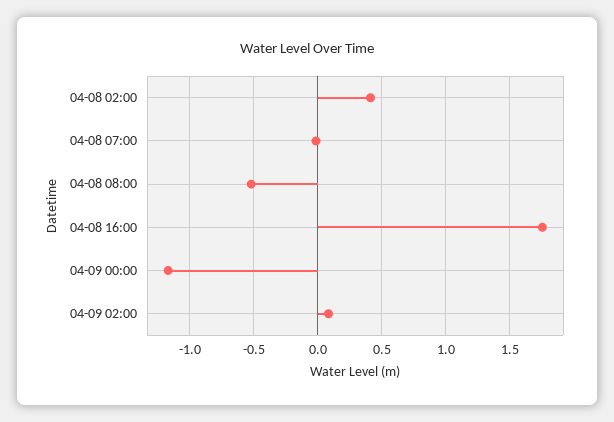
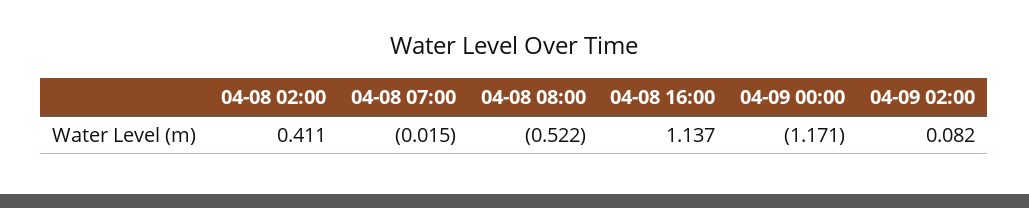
  {
    "04-08 02:00": 0.411,
    "04-08 07:00": -0.015,
    "04-08 08:00": -0.522,
-   "04-08 16:00": 1.75,
+   "04-08 16:00": 1.137,
    "04-09 00:00": -1.171,
    "04-09 02:00": 0.082
  }

